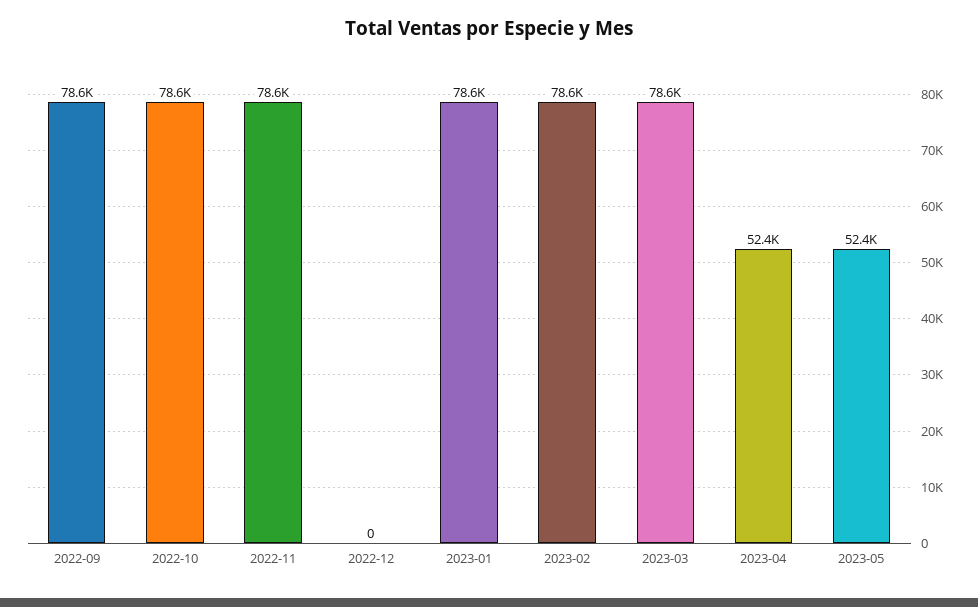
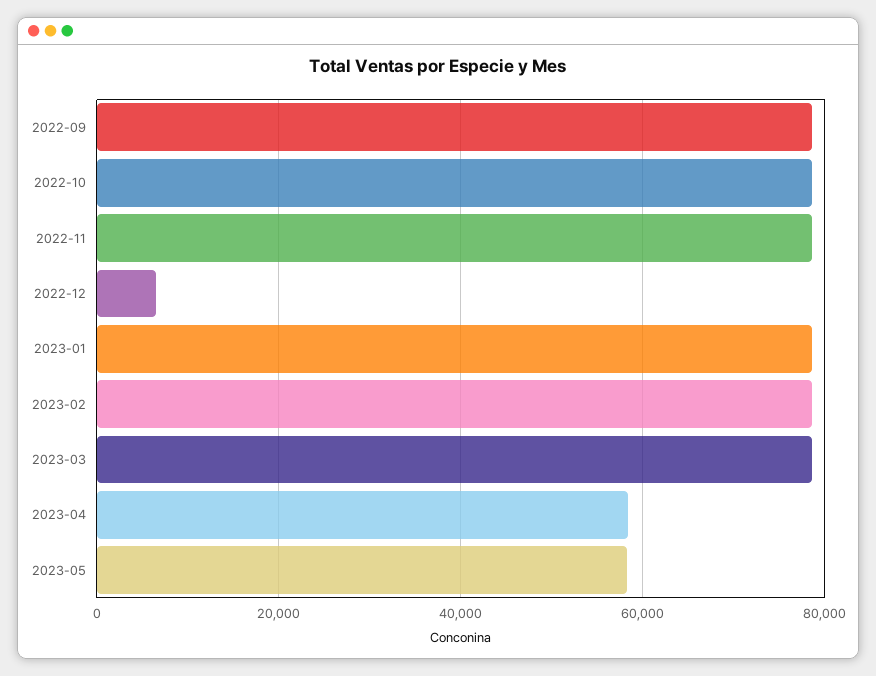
  {
    "2022-09": 78600,
    "2022-10": 78600,
    "2022-11": 78600,
-   "2022-12": 0,
+   "2022-12": 6000,
    "2023-01": 78600,
    "2023-02": 78600,
    "2023-03": 78600,
-   "2023-04": 52400,
+   "2023-04": 58000,
-   "2023-05": 52400
+   "2023-05": 58000
  }

